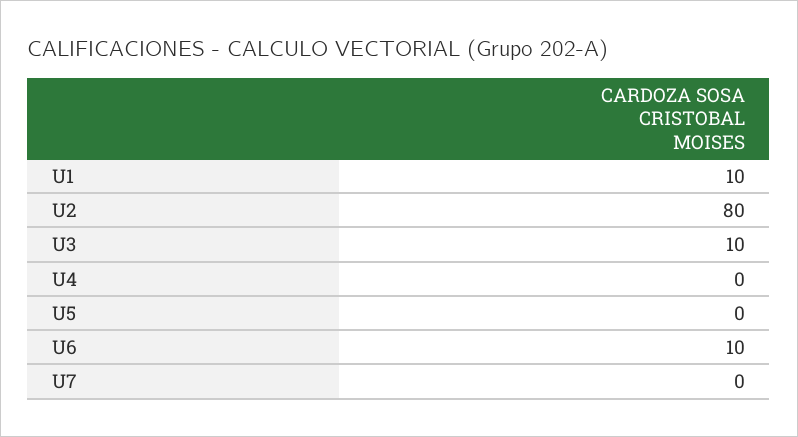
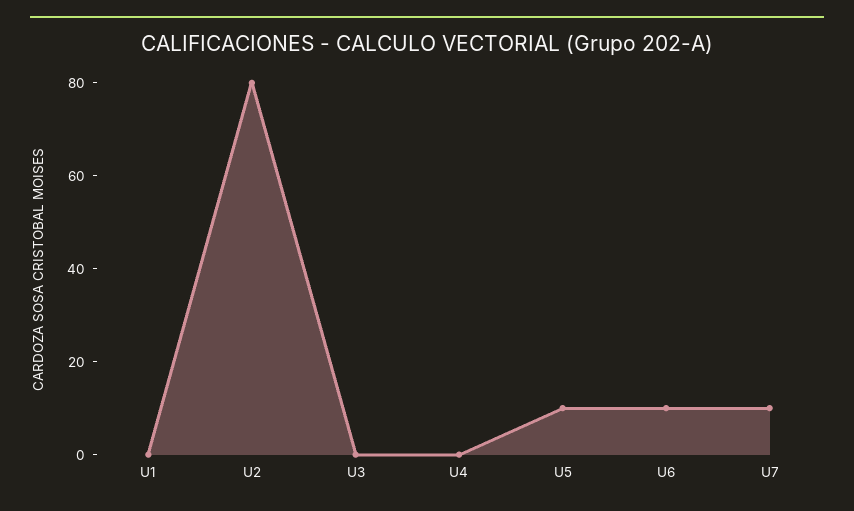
  {
-   "U1": 10,
+   "U1": 0,
    "U2": 80,
-   "U3": 10,
+   "U3": 0,
    "U4": 0,
-   "U5": 0,
+   "U5": 10,
    "U6": 10,
-   "U7": 0
+   "U7": 10
  }

